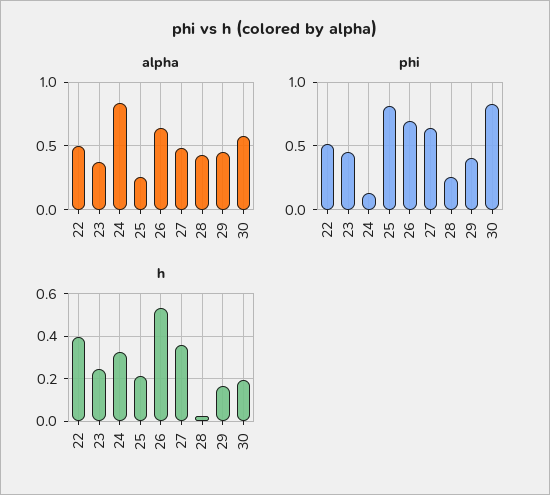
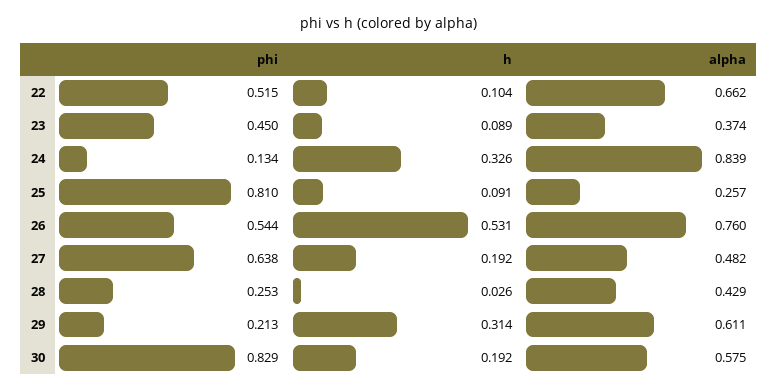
  {
    "alpha": {
-     "22": 0.5,
+     "22": 0.662,
      "23": 0.374,
      "24": 0.839,
      "25": 0.257,
-     "26": 0.65,
+     "26": 0.76,
      "27": 0.482,
      "28": 0.429,
-     "29": 0.45,
+     "29": 0.611,
      "30": 0.575
    },
    "phi": {
      "22": 0.515,
      "23": 0.45,
      "24": 0.134,
      "25": 0.81,
-     "26": 0.7,
+     "26": 0.544,
      "27": 0.638,
      "28": 0.253,
-     "29": 0.4,
+     "29": 0.213,
      "30": 0.829
    },
    "h": {
-     "22": 0.4,
+     "22": 0.104,
-     "23": 0.25,
+     "23": 0.089,
      "24": 0.326,
-     "25": 0.2,
+     "25": 0.091,
      "26": 0.531,
-     "27": 0.35,
+     "27": 0.192,
      "28": 0.026,
-     "29": 0.15,
+     "29": 0.314,
      "30": 0.192
    }
  }

